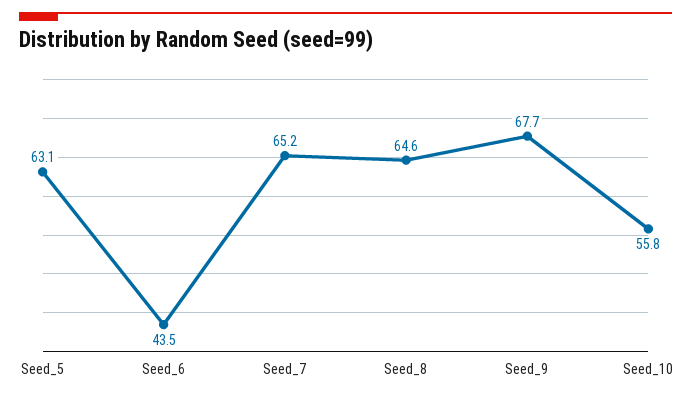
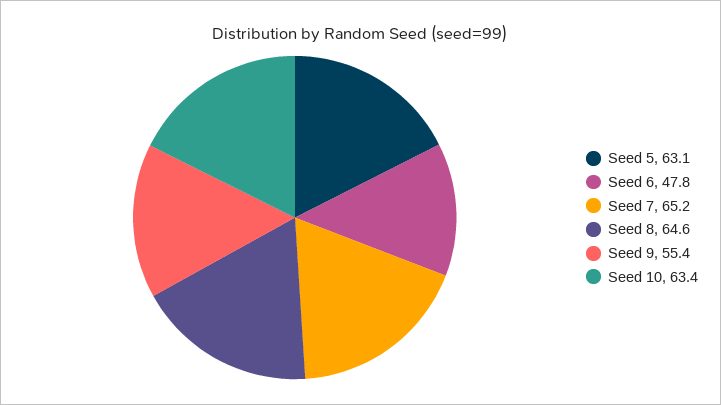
  {
    "Seed_5": 63.1,
-   "Seed_6": 43.5,
+   "Seed_6": 47.8,
    "Seed_7": 65.2,
    "Seed_8": 64.6,
-   "Seed_9": 67.7,
+   "Seed_9": 55.4,
-   "Seed_10": 55.8
+   "Seed_10": 63.4
  }

